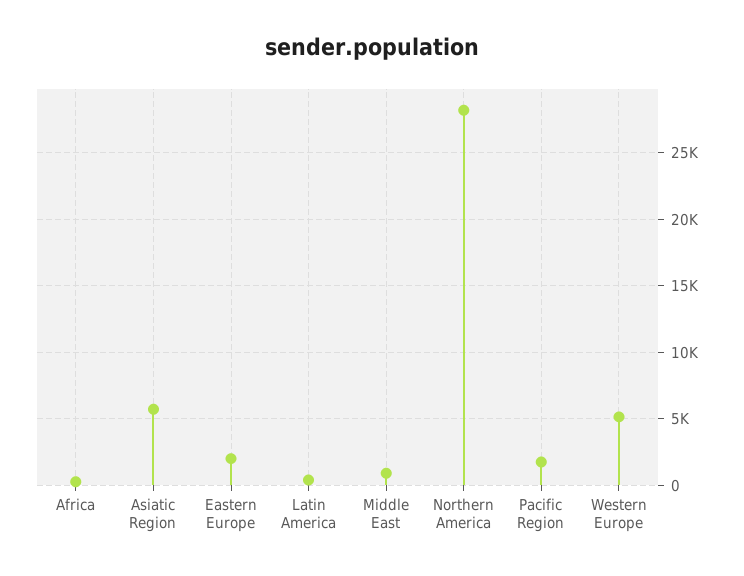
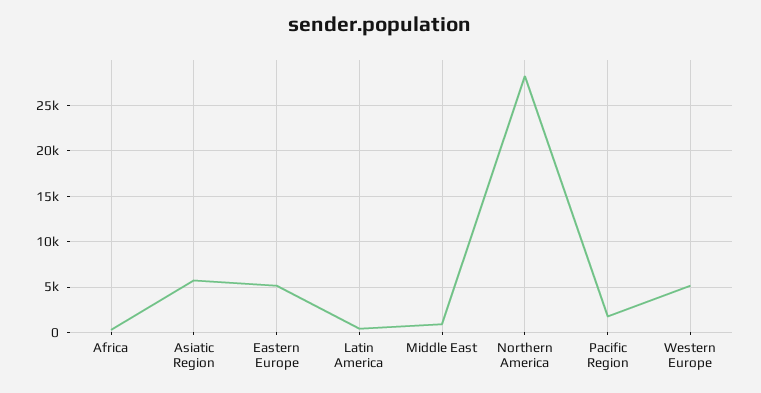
  {
    "Africa": 500,
    "Asiatic Region": 5500,
-   "Eastern Europe": 2000,
+   "Eastern Europe": 5000,
    "Latin America": 500,
    "Middle East": 1000,
    "Northern America": 28000,
    "Pacific Region": 2000,
    "Western Europe": 5000
  }

